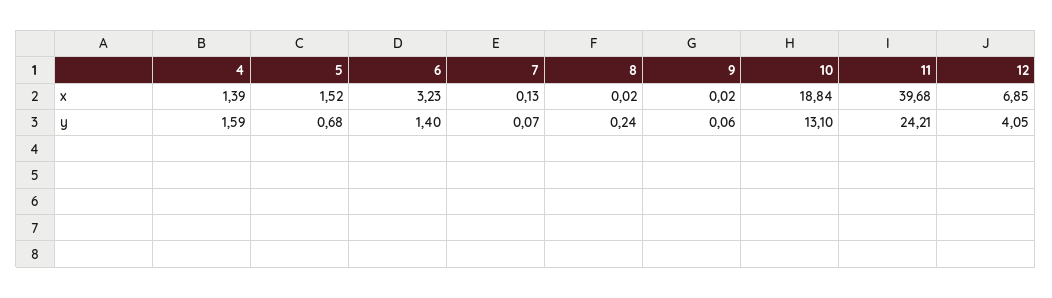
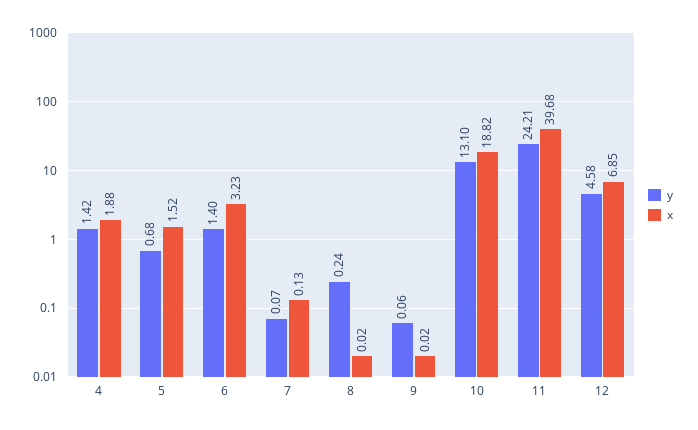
  {
    "x": {
-     "4": 1.39,
+     "4": 1.88,
      "5": 1.52,
      "6": 3.23,
      "7": 0.13,
      "8": 0.02,
      "9": 0.02,
-     "10": 18.84,
+     "10": 18.82,
      "11": 39.68,
      "12": 6.85
    },
    "y": {
-     "4": 1.59,
+     "4": 1.42,
      "5": 0.68,
      "6": 1.4,
      "7": 0.07,
      "8": 0.24,
      "9": 0.06,
      "10": 13.1,
      "11": 24.21,
-     "12": 4.05
+     "12": 4.58
    }
  }

